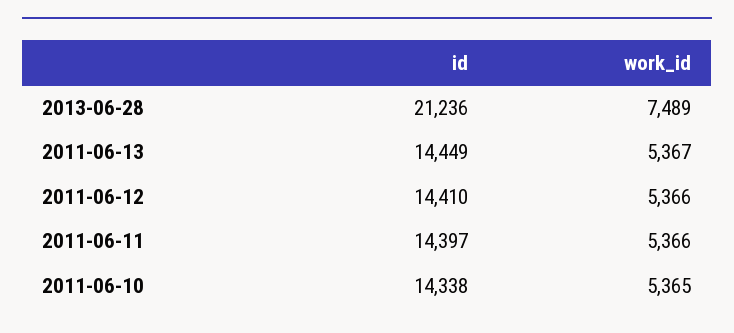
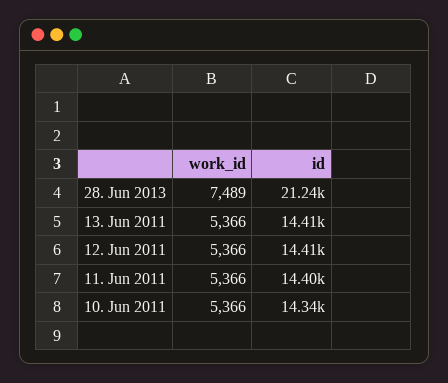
  {
    "id": {
      "2013-06-28": 21236,
-     "2011-06-13": 14449,
+     "2011-06-13": 14410,
      "2011-06-12": 14410,
      "2011-06-11": 14397,
      "2011-06-10": 14338
    },
    "work_id": {
      "2013-06-28": 7489,
-     "2011-06-13": 5367,
+     "2011-06-13": 5366,
      "2011-06-12": 5366,
      "2011-06-11": 5366,
-     "2011-06-10": 5365
+     "2011-06-10": 5366
    }
  }

